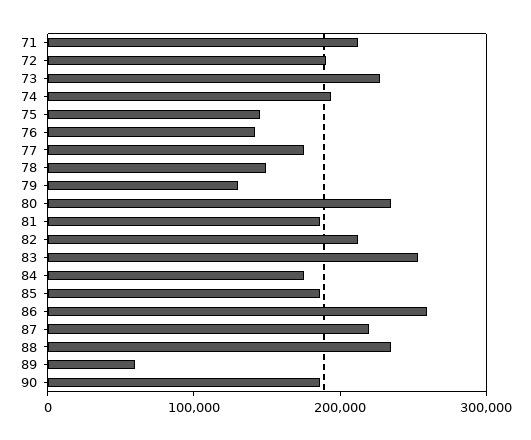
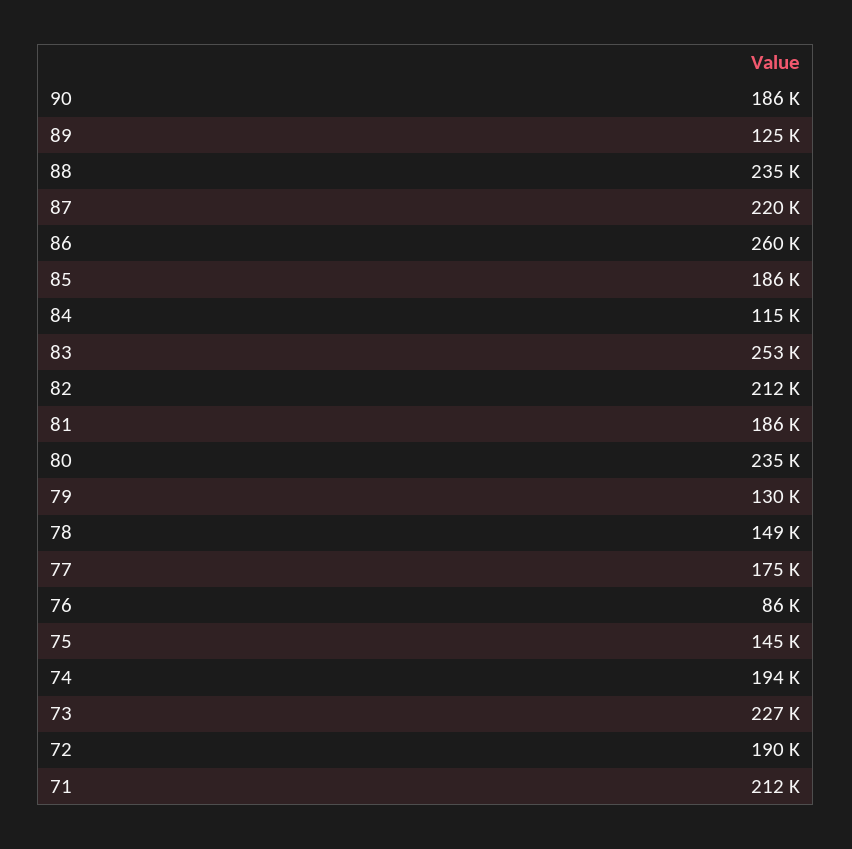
  {
    "71": 212000,
    "72": 190000,
    "73": 227000,
    "74": 194000,
    "75": 145000,
-   "76": 140000,
+   "76": 86000,
    "77": 175000,
    "78": 149000,
    "79": 130000,
    "80": 235000,
    "81": 186000,
    "82": 212000,
    "83": 253000,
-   "84": 180000,
+   "84": 115000,
    "85": 186000,
    "86": 260000,
    "87": 220000,
    "88": 235000,
-   "89": 60000,
+   "89": 125000,
    "90": 186000
  }

